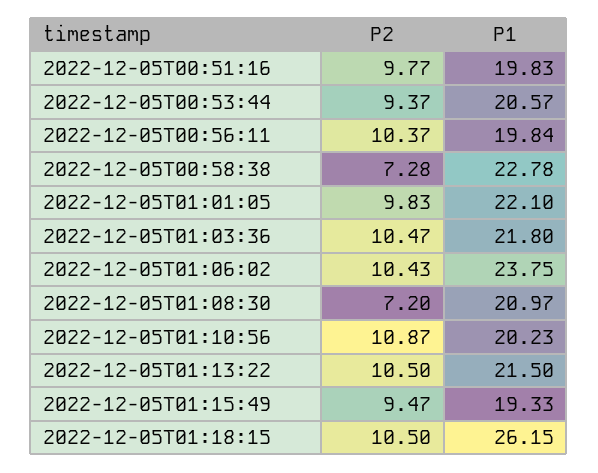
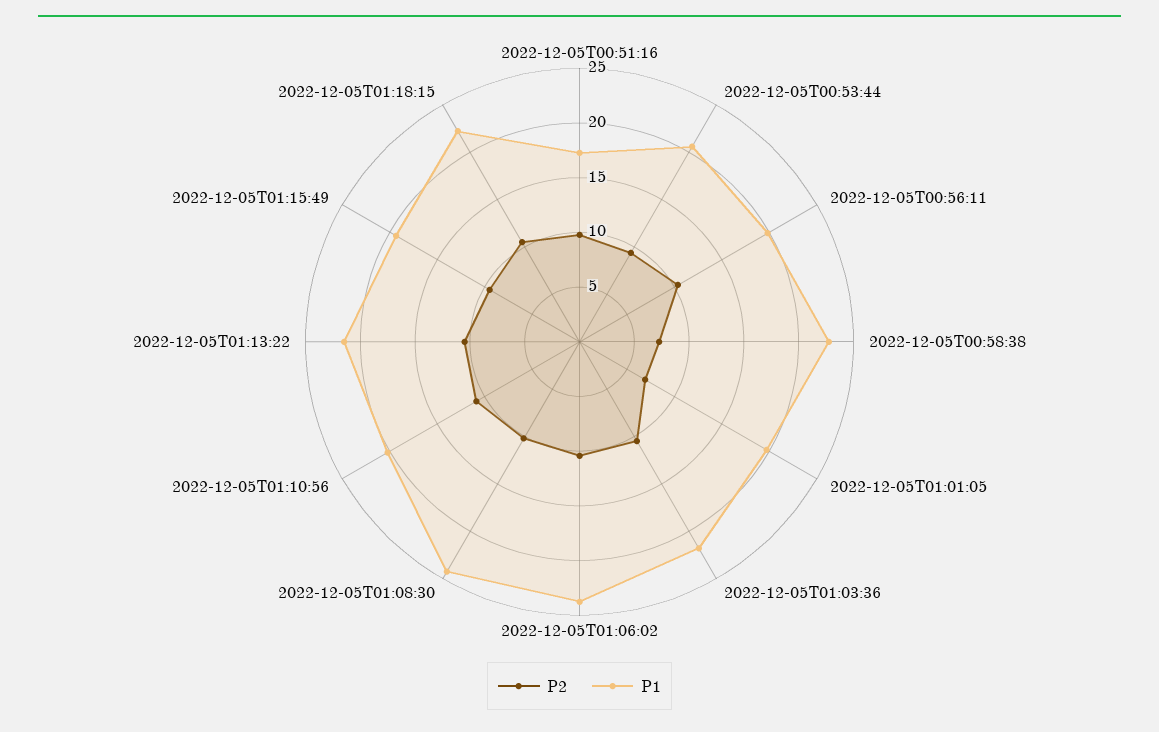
  {
    "P2": {
      "2022-12-05T00:51:16": 9.77,
      "2022-12-05T00:53:44": 9.37,
      "2022-12-05T00:56:11": 10.37,
      "2022-12-05T00:58:38": 7.28,
-     "2022-12-05T01:01:05": 9.83,
+     "2022-12-05T01:01:05": 7,
      "2022-12-05T01:03:36": 10.47,
      "2022-12-05T01:06:02": 10.43,
-     "2022-12-05T01:08:30": 7.2,
+     "2022-12-05T01:08:30": 10,
      "2022-12-05T01:10:56": 10.87,
      "2022-12-05T01:13:22": 10.5,
      "2022-12-05T01:15:49": 9.47,
      "2022-12-05T01:18:15": 10.5
    },
    "P1": {
-     "2022-12-05T00:51:16": 19.83,
+     "2022-12-05T00:51:16": 17,
      "2022-12-05T00:53:44": 20.57,
      "2022-12-05T00:56:11": 19.84,
      "2022-12-05T00:58:38": 22.78,
-     "2022-12-05T01:01:05": 22.1,
+     "2022-12-05T01:01:05": 20,
      "2022-12-05T01:03:36": 21.8,
      "2022-12-05T01:06:02": 23.75,
-     "2022-12-05T01:08:30": 20.97,
+     "2022-12-05T01:08:30": 24,
      "2022-12-05T01:10:56": 20.23,
      "2022-12-05T01:13:22": 21.5,
      "2022-12-05T01:15:49": 19.33,
-     "2022-12-05T01:18:15": 26.15
+     "2022-12-05T01:18:15": 22
    }
  }

